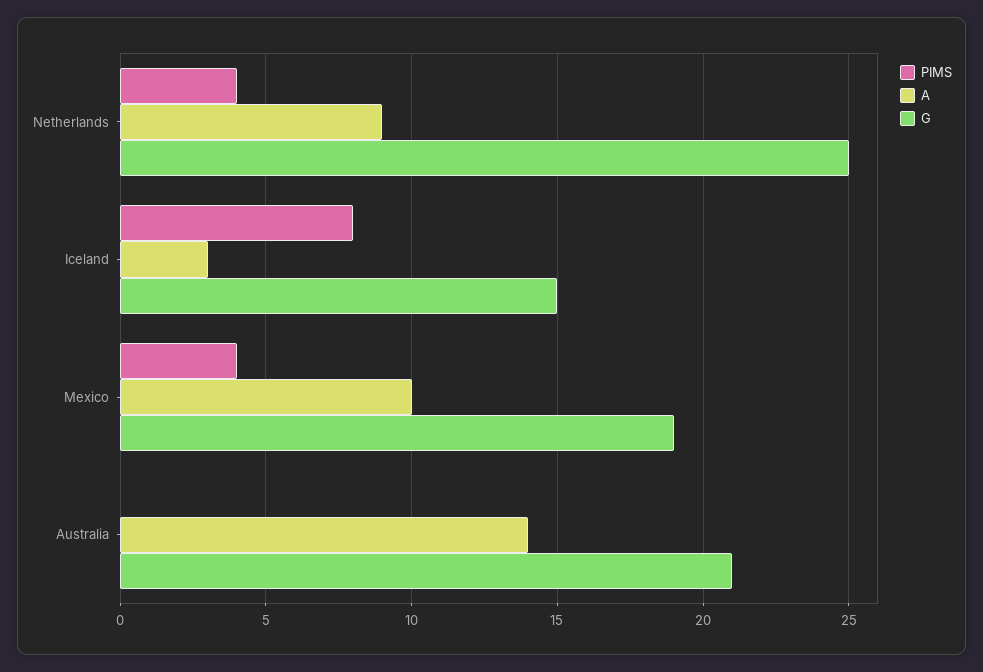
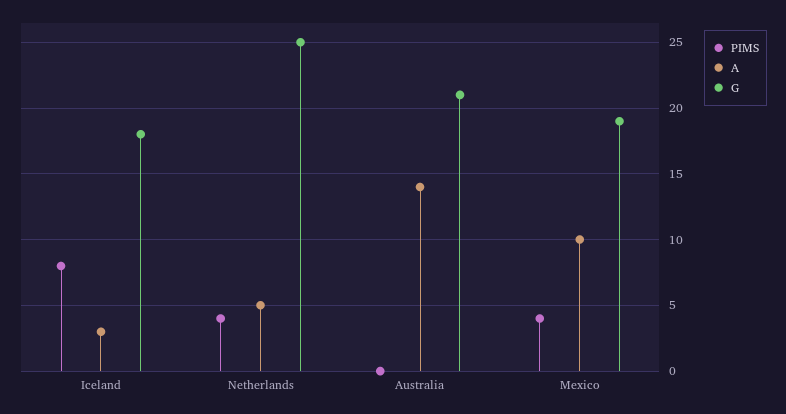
  {
    "PIMS": {
      "Netherlands": 4,
      "Iceland": 8,
      "Mexico": 4,
      "Australia": 0
    },
    "A": {
-     "Netherlands": 9,
+     "Netherlands": 5,
      "Iceland": 3,
      "Mexico": 10,
      "Australia": 14
    },
    "G": {
      "Netherlands": 25,
-     "Iceland": 15,
+     "Iceland": 18,
      "Mexico": 19,
      "Australia": 21
    }
  }

